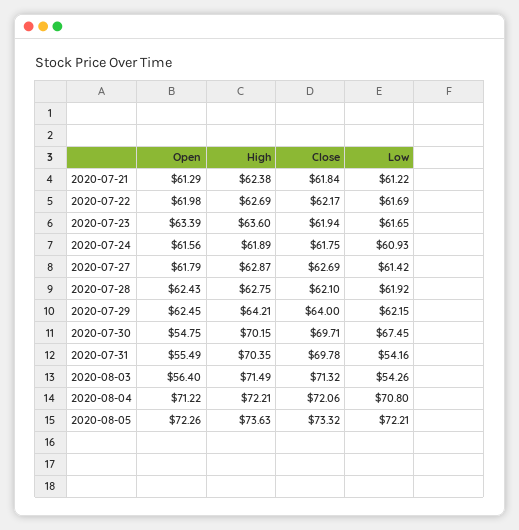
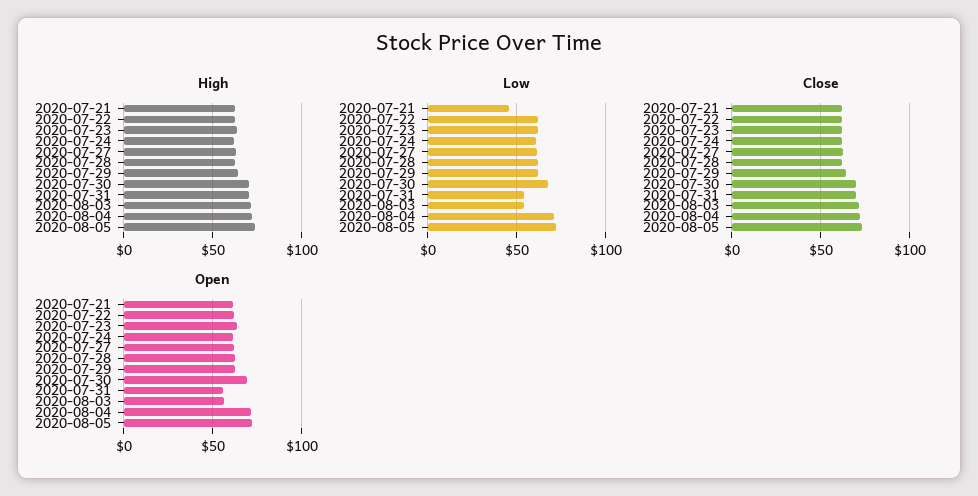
  {
    "Open": {
      "2020-07-21": 61.29,
      "2020-07-22": 61.98,
      "2020-07-23": 63.39,
      "2020-07-24": 61.56,
      "2020-07-27": 61.79,
      "2020-07-28": 62.43,
      "2020-07-29": 62.45,
-     "2020-07-30": 54.75,
+     "2020-07-30": 70,
      "2020-07-31": 55.49,
      "2020-08-03": 56.4,
      "2020-08-04": 71.22,
      "2020-08-05": 72.26
    },
    "High": {
      "2020-07-21": 62.38,
      "2020-07-22": 62.69,
      "2020-07-23": 63.6,
      "2020-07-24": 61.89,
      "2020-07-27": 62.87,
      "2020-07-28": 62.75,
      "2020-07-29": 64.21,
      "2020-07-30": 70.15,
      "2020-07-31": 70.35,
      "2020-08-03": 71.49,
      "2020-08-04": 72.21,
      "2020-08-05": 73.63
    },
    "Close": {
      "2020-07-21": 61.84,
      "2020-07-22": 62.17,
      "2020-07-23": 61.94,
      "2020-07-24": 61.75,
      "2020-07-27": 62.69,
      "2020-07-28": 62.1,
      "2020-07-29": 64,
      "2020-07-30": 69.71,
      "2020-07-31": 69.78,
      "2020-08-03": 71.32,
      "2020-08-04": 72.06,
      "2020-08-05": 73.32
    },
    "Low": {
-     "2020-07-21": 61.22,
+     "2020-07-21": 45,
      "2020-07-22": 61.69,
      "2020-07-23": 61.65,
      "2020-07-24": 60.93,
      "2020-07-27": 61.42,
      "2020-07-28": 61.92,
      "2020-07-29": 62.15,
      "2020-07-30": 67.45,
      "2020-07-31": 54.16,
      "2020-08-03": 54.26,
      "2020-08-04": 70.8,
      "2020-08-05": 72.21
    }
  }

